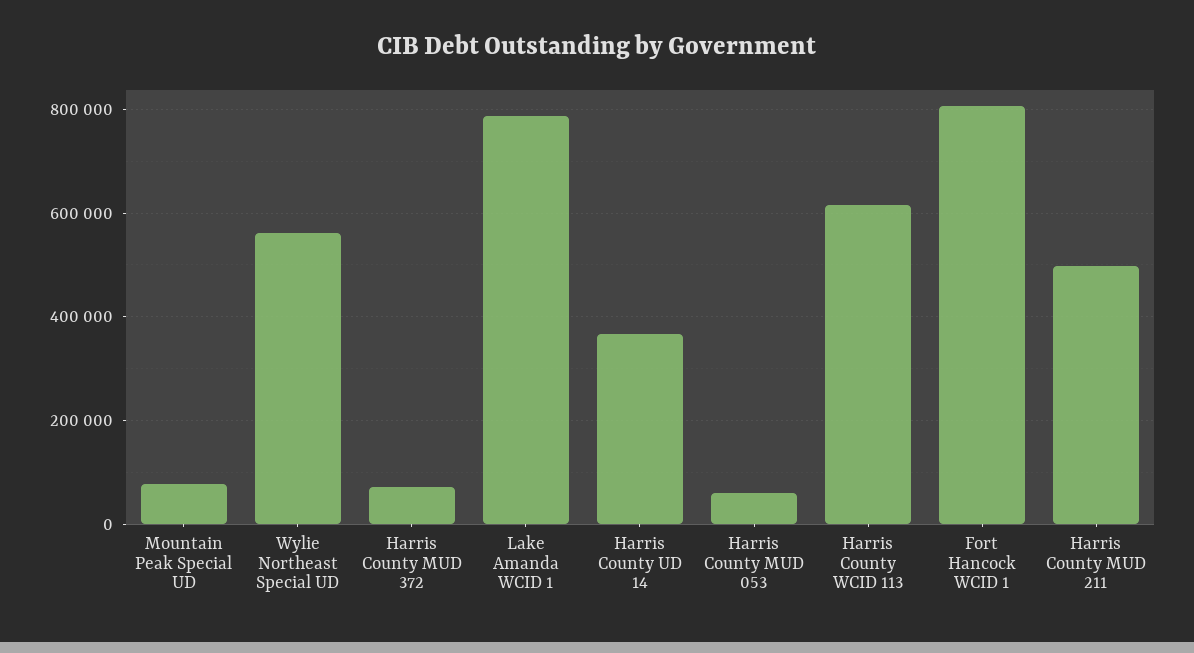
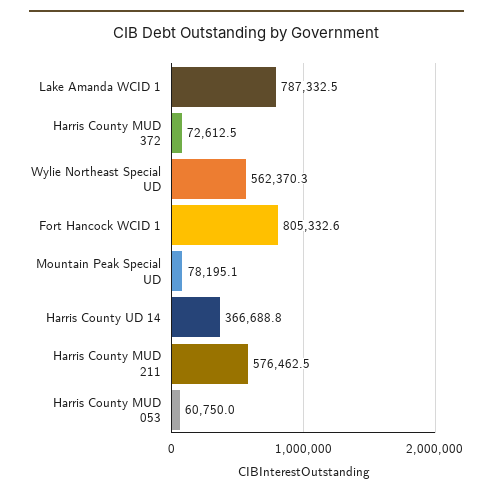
  {
    "Mountain Peak Special UD": 78195.1,
    "Wylie Northeast Special UD": 562370.3,
    "Harris County MUD 372": 72612.5,
    "Lake Amanda WCID 1": 787332.5,
    "Harris County UD 14": 366688.8,
    "Harris County MUD 053": 60750,
-   "Harris County WCID 113": 620000,
    "Fort Hancock WCID 1": 805332.6,
-   "Harris County MUD 211": 500000
+   "Harris County MUD 211": 576462.5
  }

